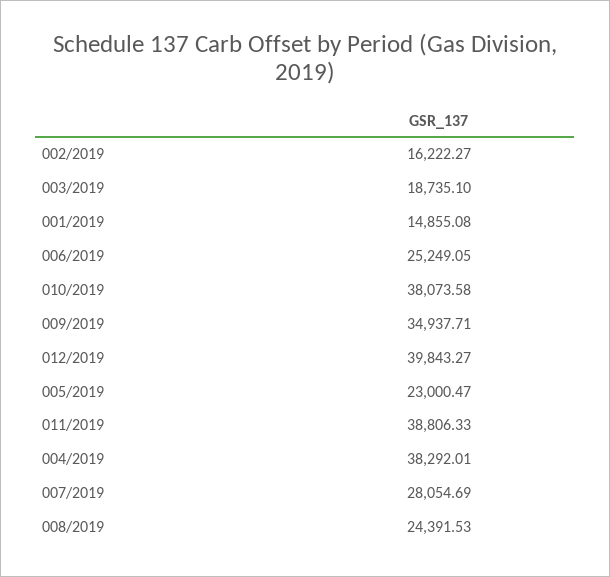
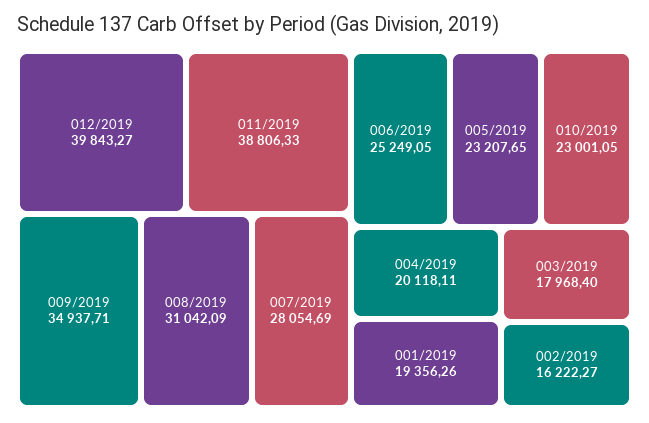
  {
    "002/2019": 16222.27,
-   "003/2019": 18735.1,
+   "003/2019": 17968.4,
-   "001/2019": 14855.08,
+   "001/2019": 19356.26,
    "006/2019": 25249.05,
-   "010/2019": 38073.58,
+   "010/2019": 23001.05,
    "009/2019": 34937.71,
    "012/2019": 39843.27,
-   "005/2019": 23000.47,
+   "005/2019": 23207.65,
    "011/2019": 38806.33,
-   "004/2019": 38292.01,
+   "004/2019": 20118.11,
    "007/2019": 28054.69,
-   "008/2019": 24391.53
+   "008/2019": 31042.09
  }

